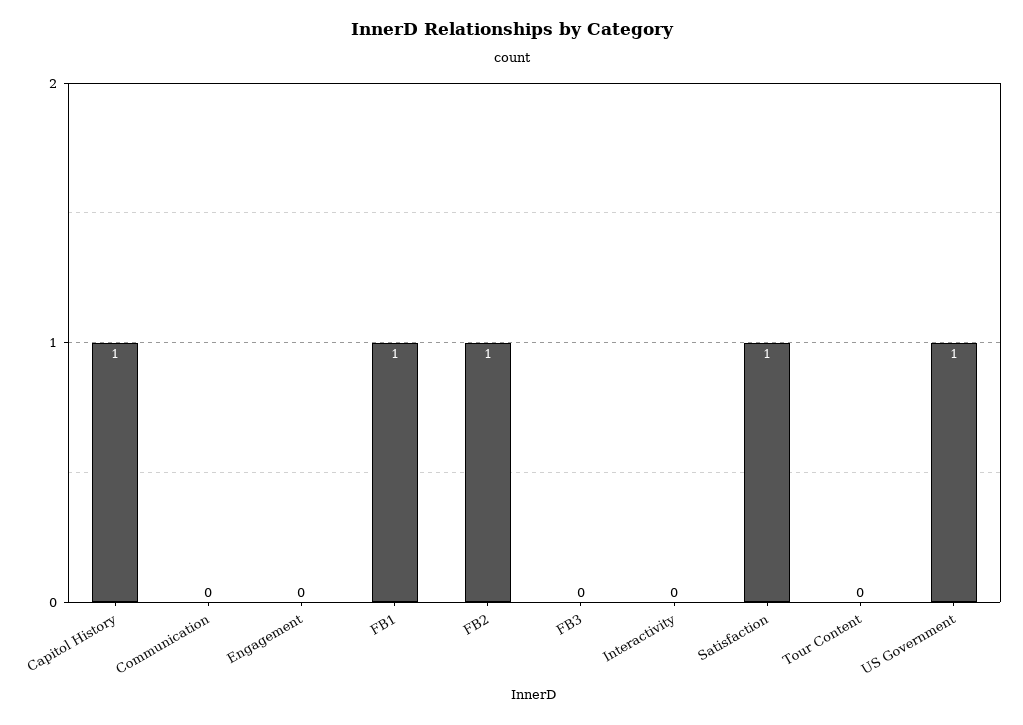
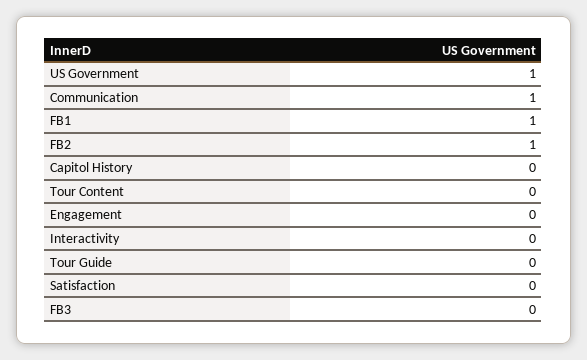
  {
-   "Capitol History": 1,
+   "Capitol History": 0,
-   "Communication": 0,
+   "Communication": 1,
    "Engagement": 0,
    "FB1": 1,
    "FB2": 1,
    "FB3": 0,
    "Interactivity": 0,
-   "Satisfaction": 1,
+   "Satisfaction": 0,
    "Tour Content": 0,
-   "US Government": 1
+   "US Government": 1,
+   "Tour Guide": 0
  }

